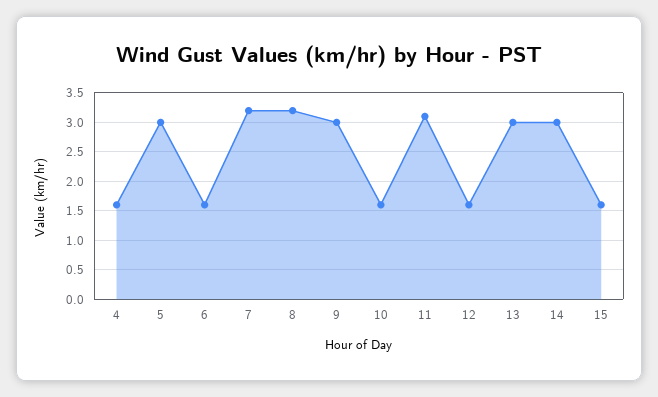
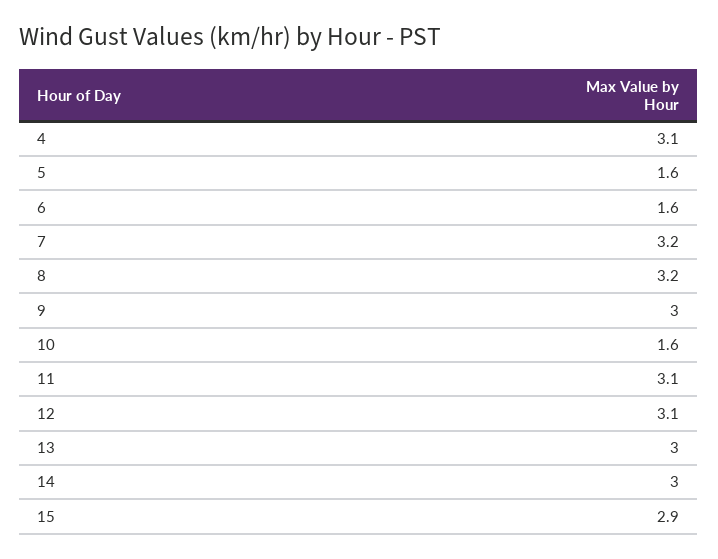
  {
-   "4": 1.5,
+   "4": 3.1,
-   "5": 3,
+   "5": 1.6,
    "6": 1.6,
    "7": 3.2,
    "8": 3.2,
    "9": 3,
    "10": 1.6,
    "11": 3.1,
-   "12": 1.5,
+   "12": 3.1,
    "13": 3,
    "14": 3,
-   "15": 1.5
+   "15": 2.9
  }

